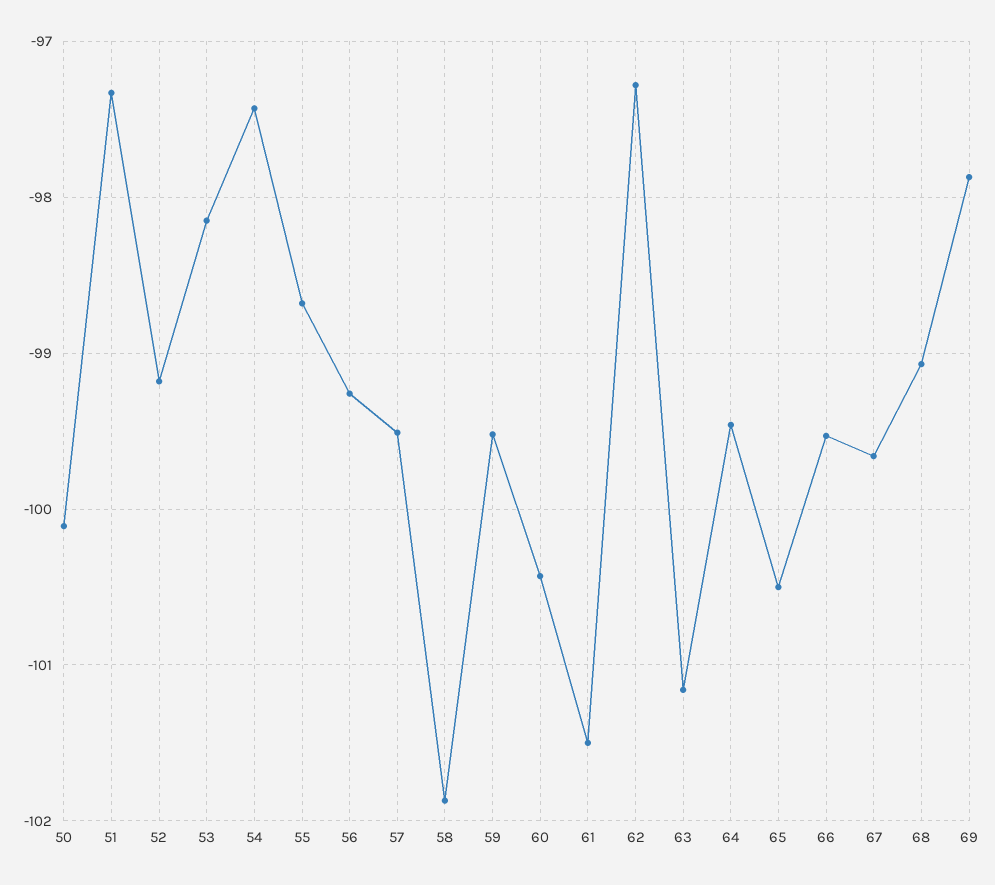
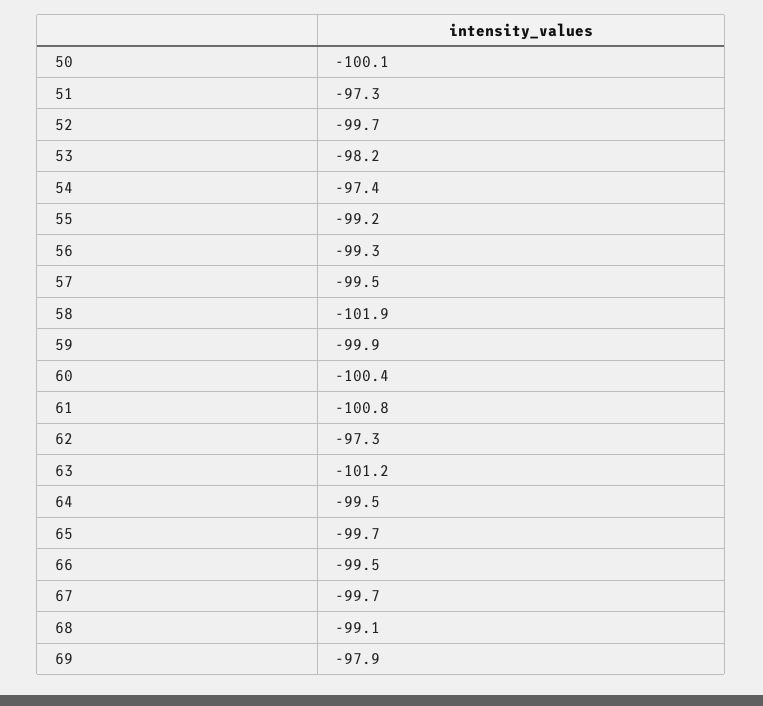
  {
    "50": -100.1,
    "51": -97.3,
-   "52": -99.2,
+   "52": -99.7,
    "53": -98.2,
    "54": -97.4,
-   "55": -98.7,
+   "55": -99.2,
    "56": -99.3,
    "57": -99.5,
    "58": -101.9,
-   "59": -99.5,
+   "59": -99.9,
    "60": -100.4,
-   "61": -101.5,
+   "61": -100.8,
    "62": -97.3,
    "63": -101.2,
    "64": -99.5,
-   "65": -100.5,
+   "65": -99.7,
    "66": -99.5,
    "67": -99.7,
    "68": -99.1,
    "69": -97.9
  }

